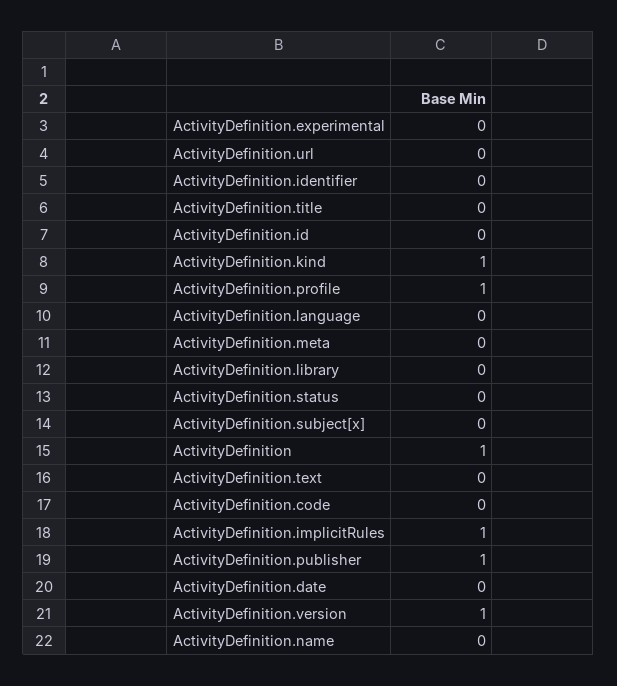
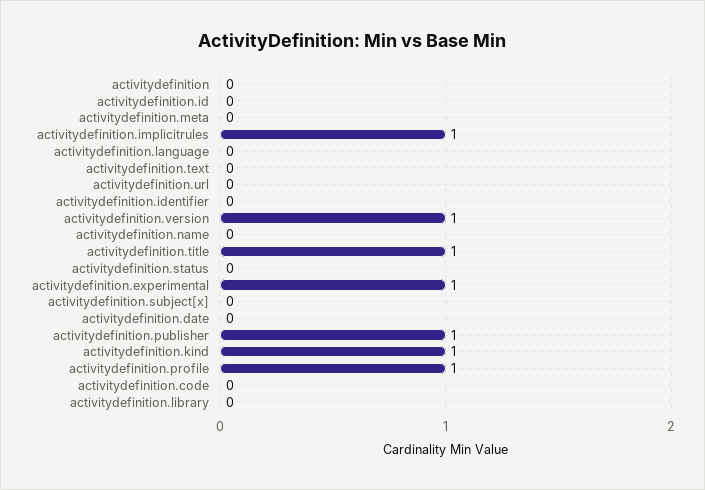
  {
-   "ActivityDefinition.experimental": 0,
+   "ActivityDefinition.experimental": 1,
    "ActivityDefinition.url": 0,
    "ActivityDefinition.identifier": 0,
-   "ActivityDefinition.title": 0,
+   "ActivityDefinition.title": 1,
    "ActivityDefinition.id": 0,
    "ActivityDefinition.kind": 1,
    "ActivityDefinition.profile": 1,
    "ActivityDefinition.language": 0,
    "ActivityDefinition.meta": 0,
    "ActivityDefinition.library": 0,
    "ActivityDefinition.status": 0,
    "ActivityDefinition.subject[x]": 0,
-   "ActivityDefinition": 1,
+   "ActivityDefinition": 0,
    "ActivityDefinition.text": 0,
    "ActivityDefinition.code": 0,
    "ActivityDefinition.implicitRules": 1,
    "ActivityDefinition.publisher": 1,
    "ActivityDefinition.date": 0,
    "ActivityDefinition.version": 1,
    "ActivityDefinition.name": 0
  }

